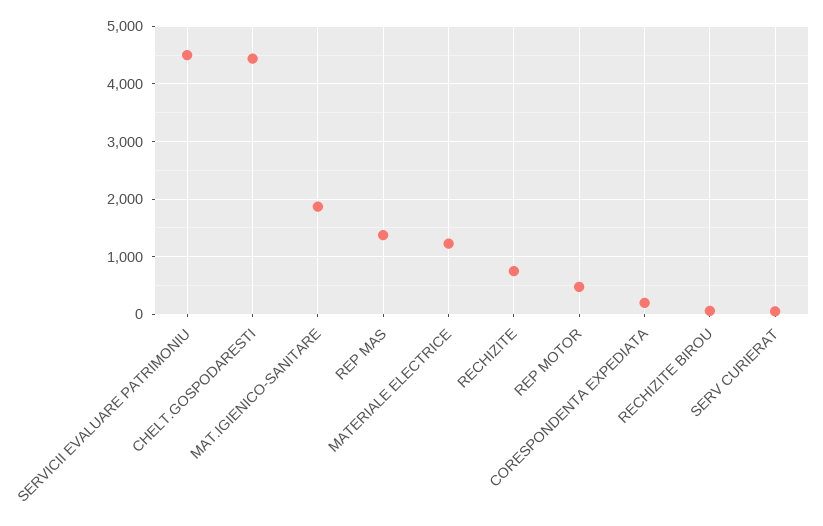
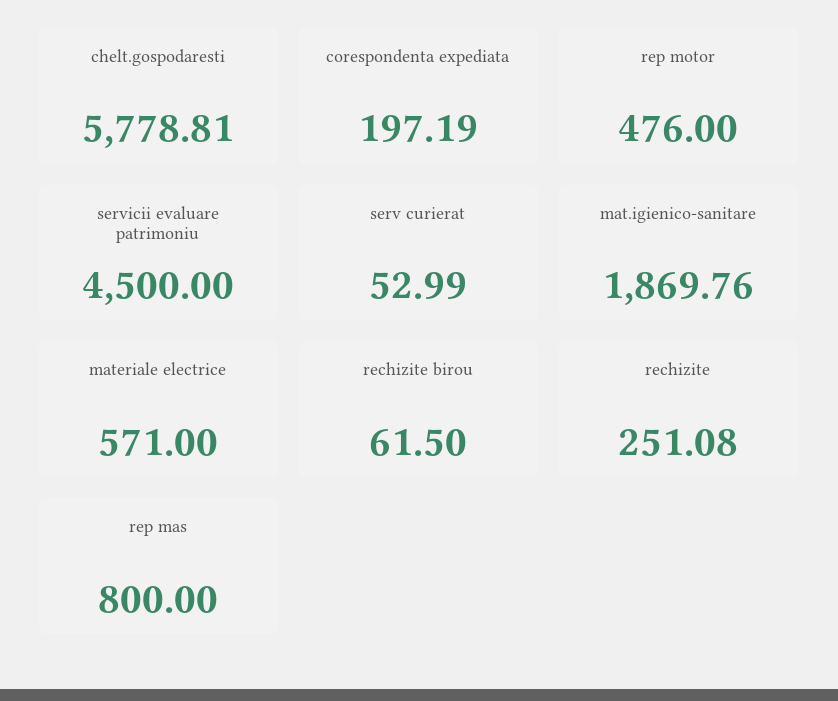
  {
    "SERVICII EVALUARE PATRIMONIU": 4500,
-   "CHELT.GOSPODARESTI": 4400,
+   "CHELT.GOSPODARESTI": 5778.81,
    "MAT.IGIENICO-SANITARE": 1869.76,
-   "REP MAS": 1400,
+   "REP MAS": 800,
-   "MATERIALE ELECTRICE": 1200,
+   "MATERIALE ELECTRICE": 571,
-   "RECHIZITE": 800,
+   "RECHIZITE": 251.08,
    "REP MOTOR": 476,
    "CORESPONDENTA EXPEDIATA": 197.19,
    "RECHIZITE BIROU": 61.5,
    "SERV CURIERAT": 52.99
  }

